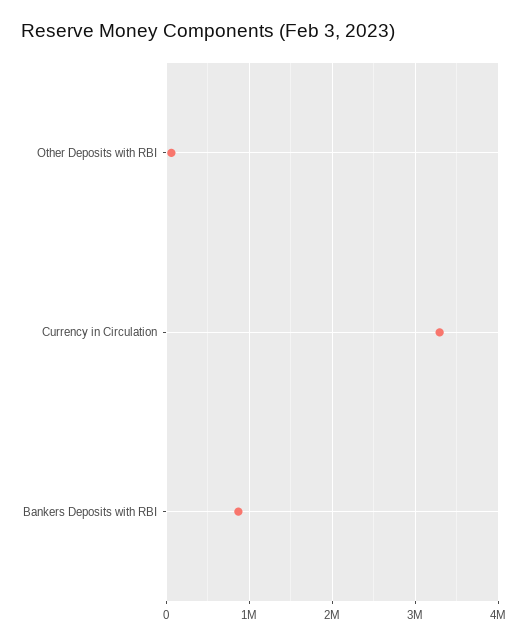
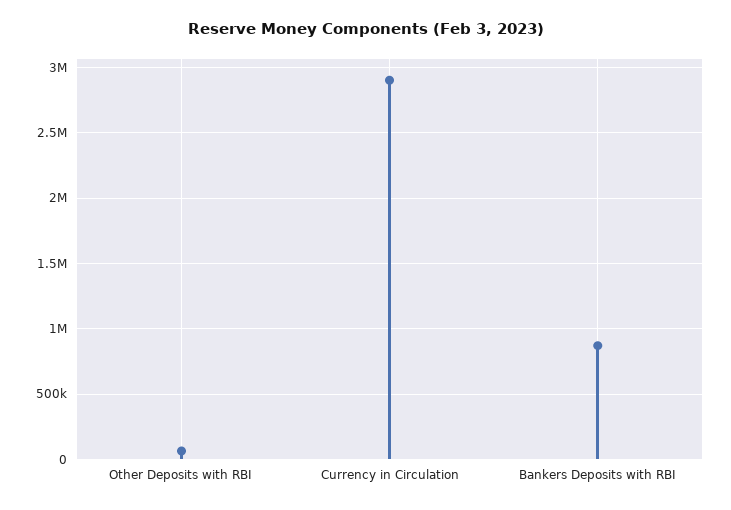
  {
    "Other Deposits with RBI": 50000,
-   "Currency in Circulation": 3300000,
+   "Currency in Circulation": 2900000,
    "Bankers Deposits with RBI": 850000
  }

